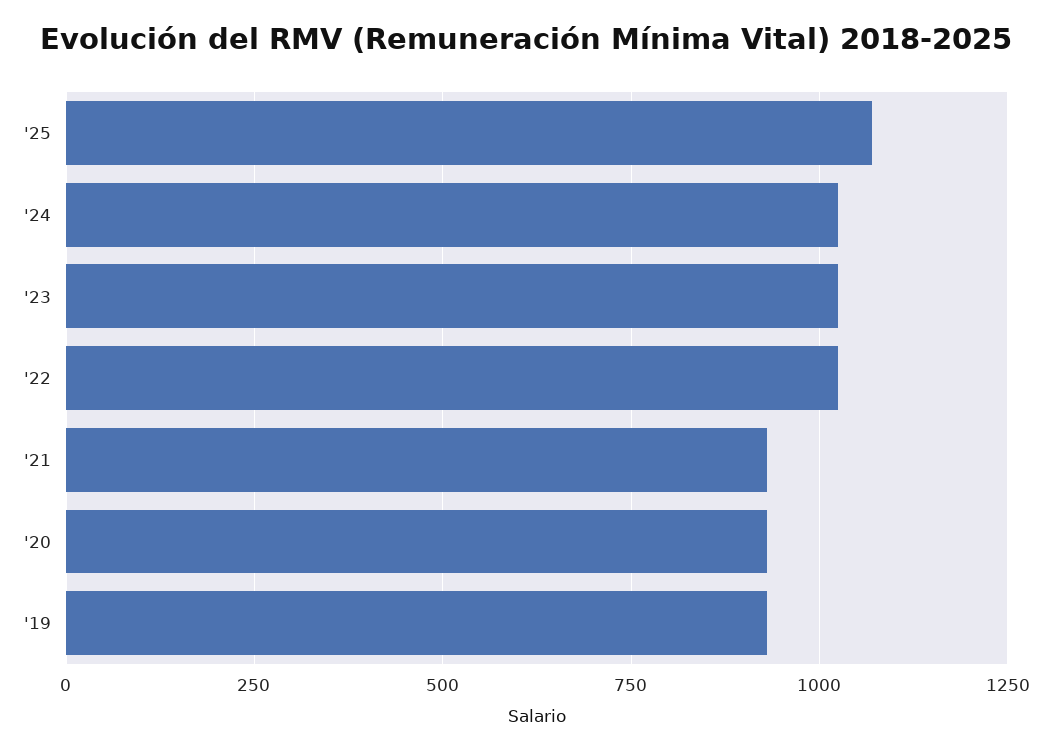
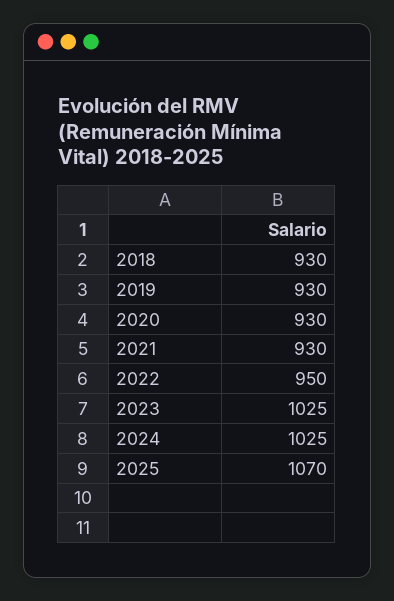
  {
    "'25": 1070,
    "'24": 1025,
    "'23": 1025,
-   "'22": 1025,
+   "'22": 950,
    "'21": 930,
    "'20": 930,
-   "'19": 930
+   "'19": 930,
+   "2018": 930
  }

